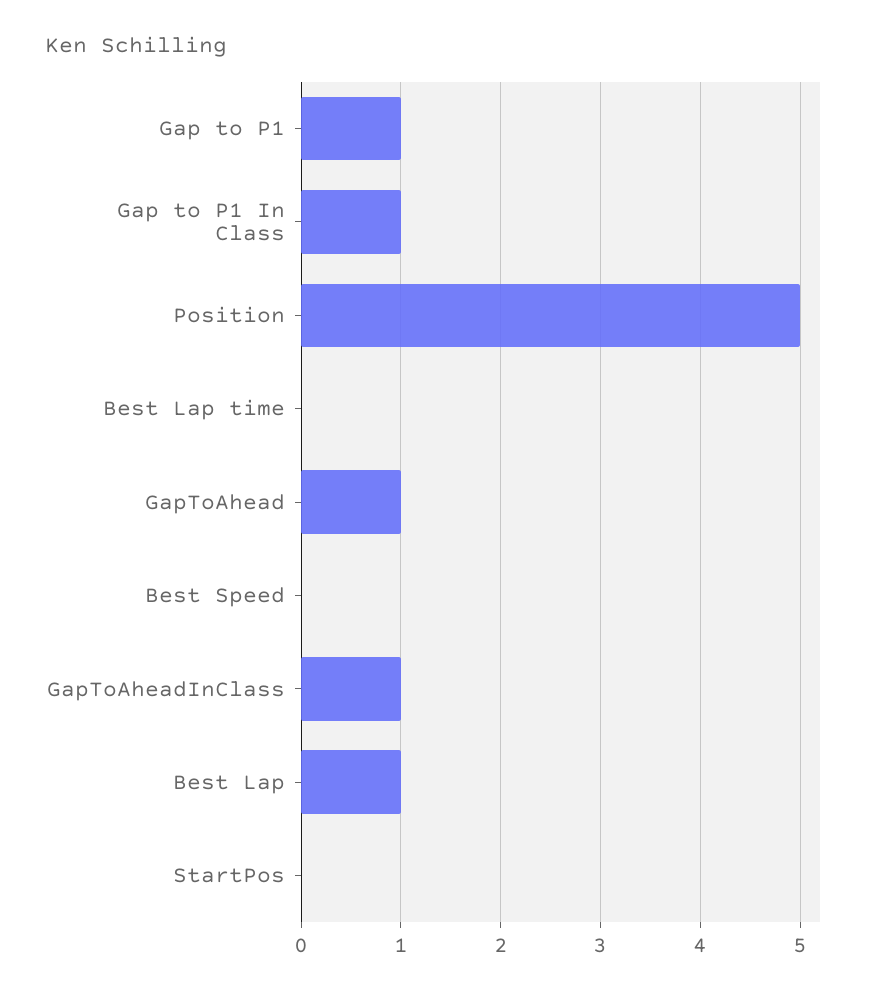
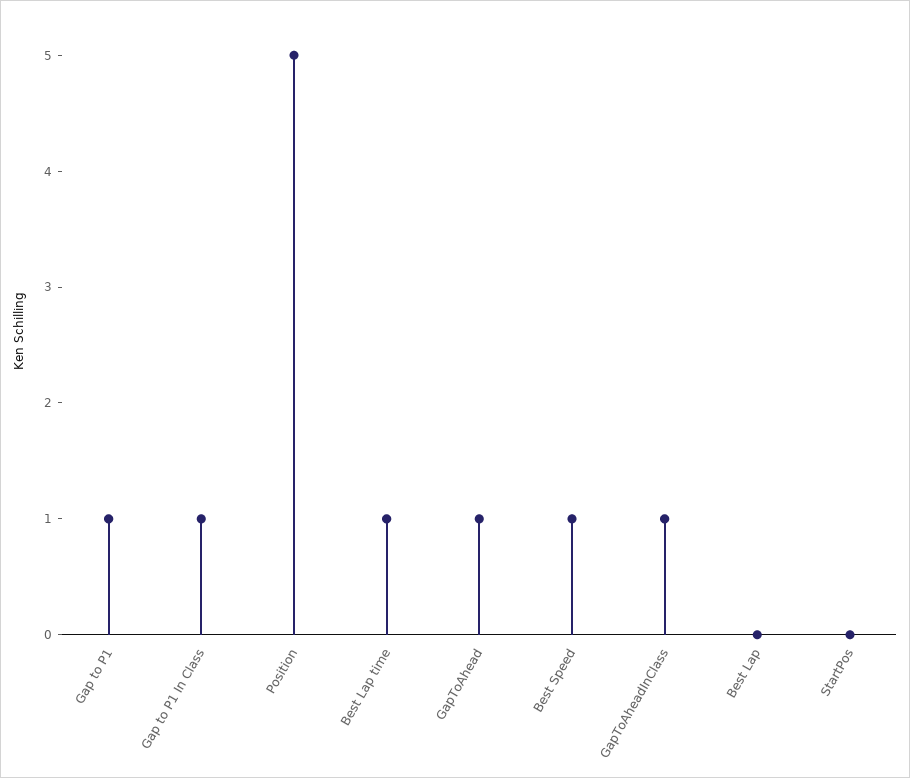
  {
    "Gap to P1": 1,
    "Gap to P1 In Class": 1,
    "Position": 5,
-   "Best Lap time": 0,
+   "Best Lap time": 1,
    "GapToAhead": 1,
-   "Best Speed": 0,
+   "Best Speed": 1,
    "GapToAheadInClass": 1,
-   "Best Lap": 1,
+   "Best Lap": 0,
    "StartPos": 0
  }

